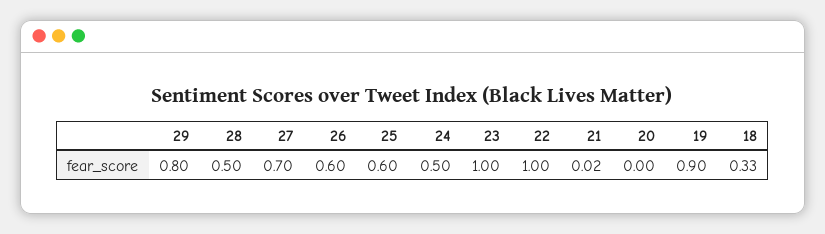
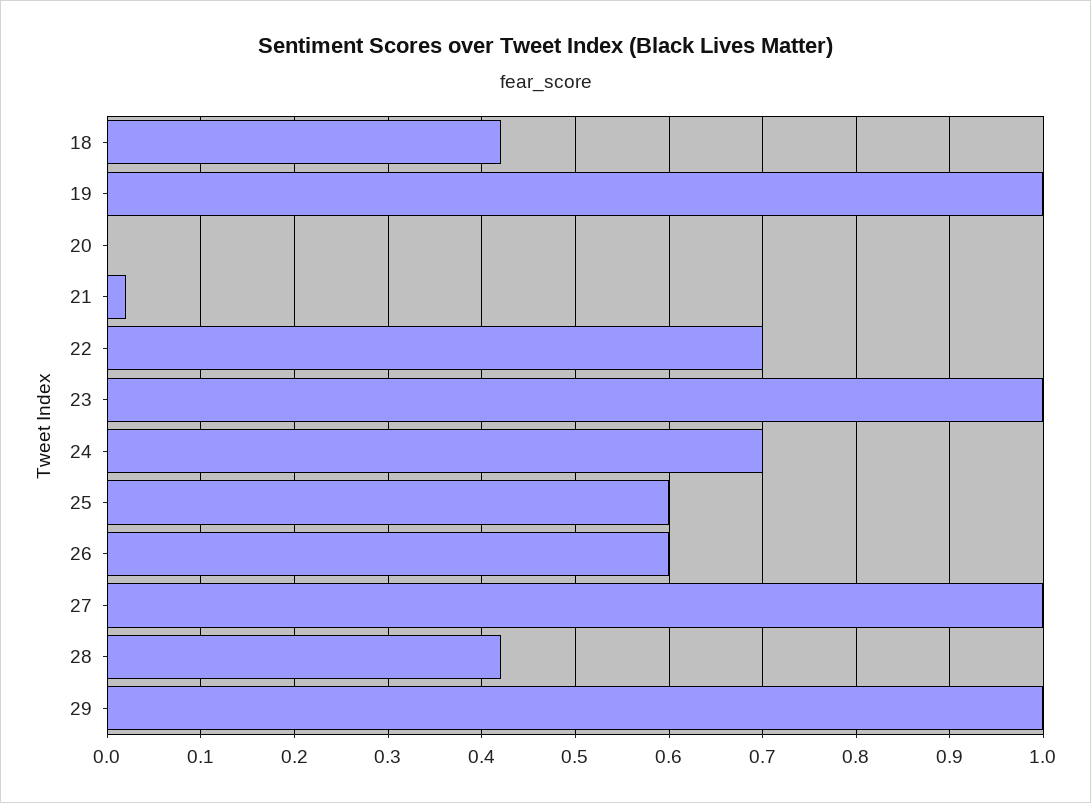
  {
-   "29": 0.8,
+   "29": 1,
-   "28": 0.5,
+   "28": 0.42,
-   "27": 0.7,
+   "27": 1,
    "26": 0.6,
    "25": 0.6,
-   "24": 0.5,
+   "24": 0.7,
    "23": 1,
-   "22": 1,
+   "22": 0.7,
    "21": 0.02,
    "20": 0,
-   "19": 0.9,
+   "19": 1,
-   "18": 0.33
+   "18": 0.42
  }

